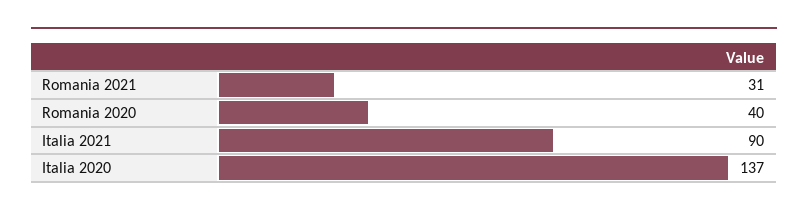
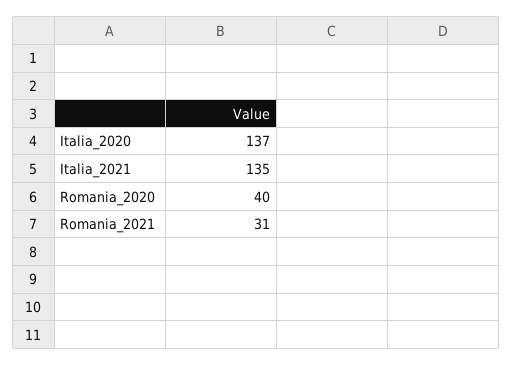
  {
    "Romania 2021": 31,
    "Romania 2020": 40,
-   "Italia 2021": 90,
+   "Italia 2021": 135,
    "Italia 2020": 137
  }

